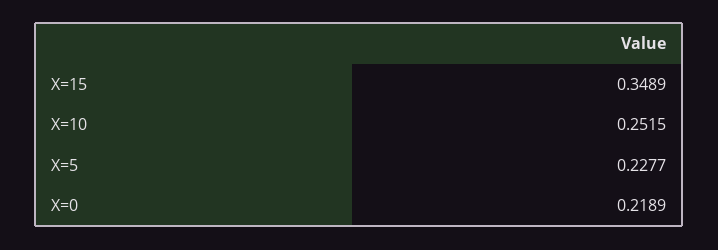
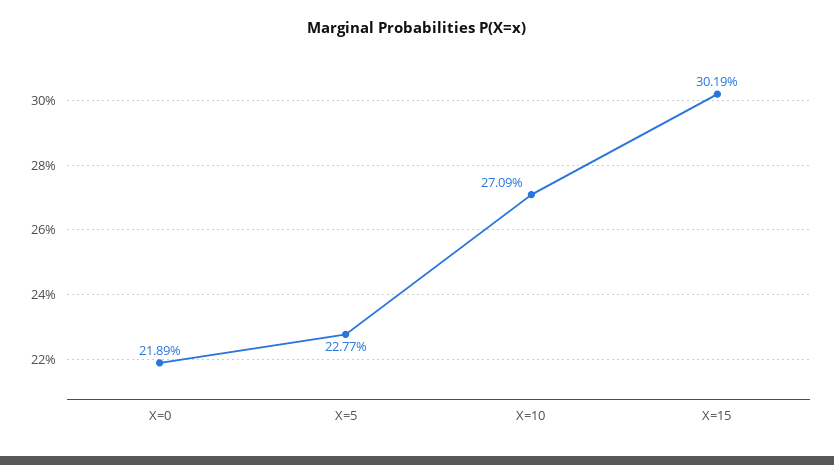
  {
-   "X=15": 0.3489,
+   "X=15": 0.3019,
-   "X=10": 0.2515,
+   "X=10": 0.2709,
    "X=5": 0.2277,
    "X=0": 0.2189
  }

